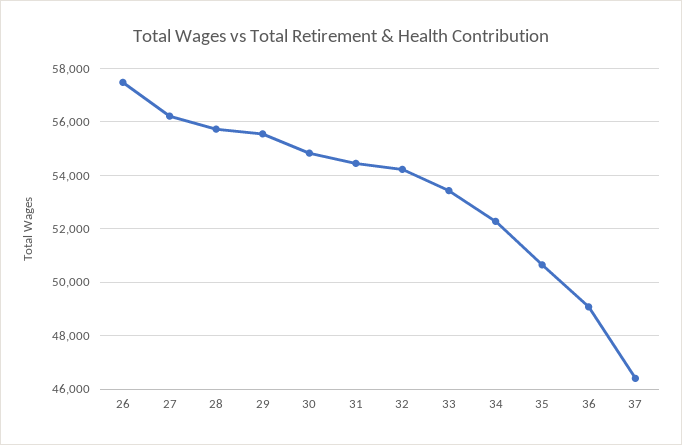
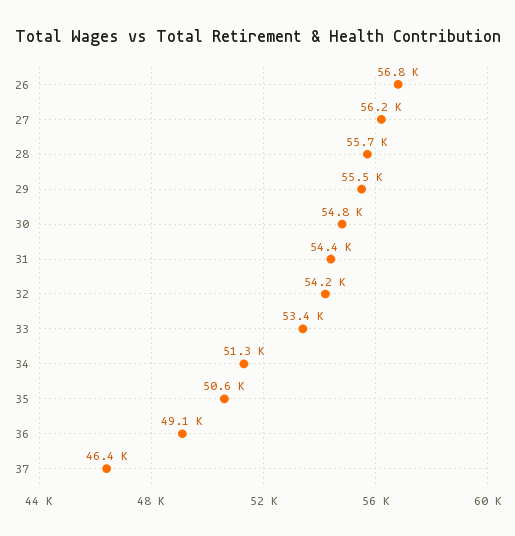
  {
-   "26": 57500,
+   "26": 56800,
    "27": 56200,
    "28": 55700,
    "29": 55500,
    "30": 54800,
    "31": 54400,
    "32": 54200,
    "33": 53400,
-   "34": 52250,
+   "34": 51300,
    "35": 50600,
    "36": 49100,
    "37": 46400
  }

